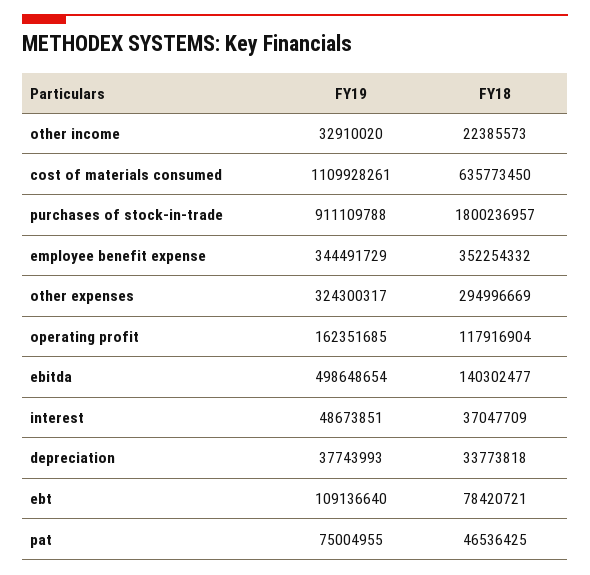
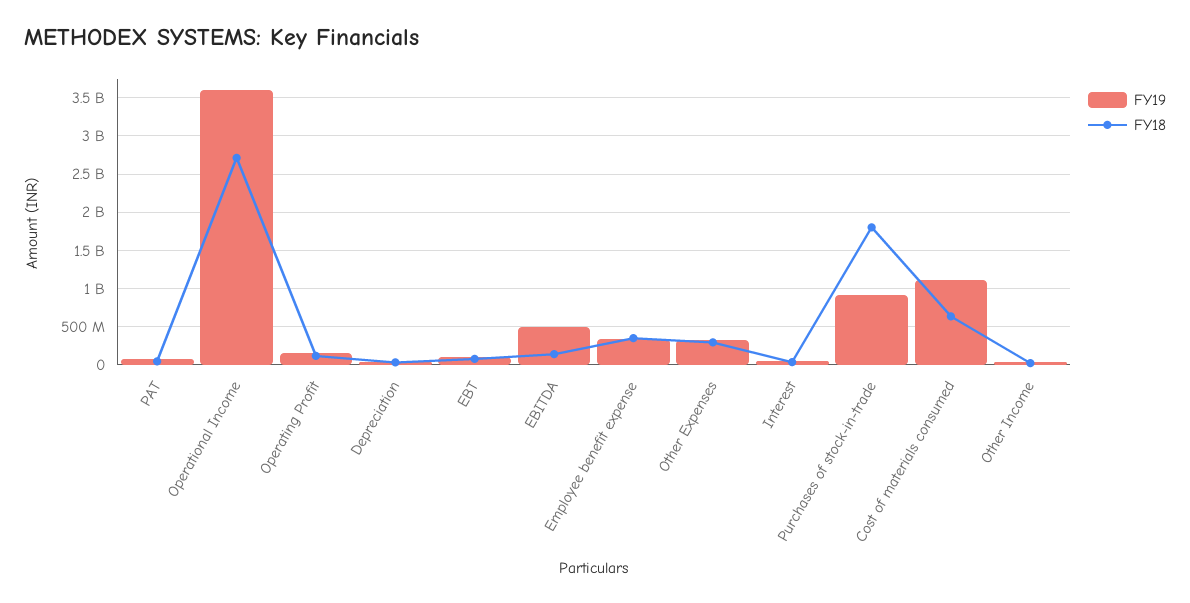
  {
    "FY19": {
      "other income": 32910020,
      "cost of materials consumed": 1109928261,
      "purchases of stock-in-trade": 911109788,
      "employee benefit expense": 344491729,
      "other expenses": 324300317,
      "operating profit": 162351685,
      "ebitda": 498648654,
      "interest": 48673851,
      "depreciation": 37743993,
      "ebt": 109136640,
-     "pat": 75004955
+     "pat": 75004955,
+     "Operational Income": 3600000000
    },
    "FY18": {
      "other income": 22385573,
      "cost of materials consumed": 635773450,
      "purchases of stock-in-trade": 1800236957,
      "employee benefit expense": 352254332,
      "other expenses": 294996669,
      "operating profit": 117916904,
      "ebitda": 140302477,
      "interest": 37047709,
      "depreciation": 33773818,
      "ebt": 78420721,
-     "pat": 46536425
+     "pat": 46536425,
+     "Operational Income": 2700000000
    }
  }

